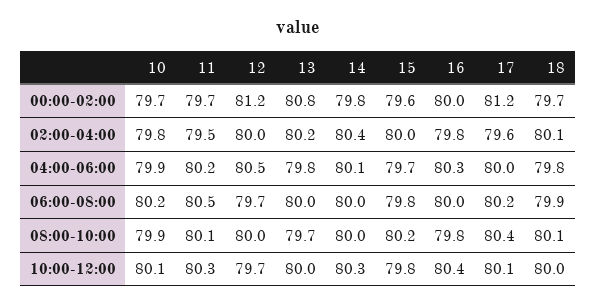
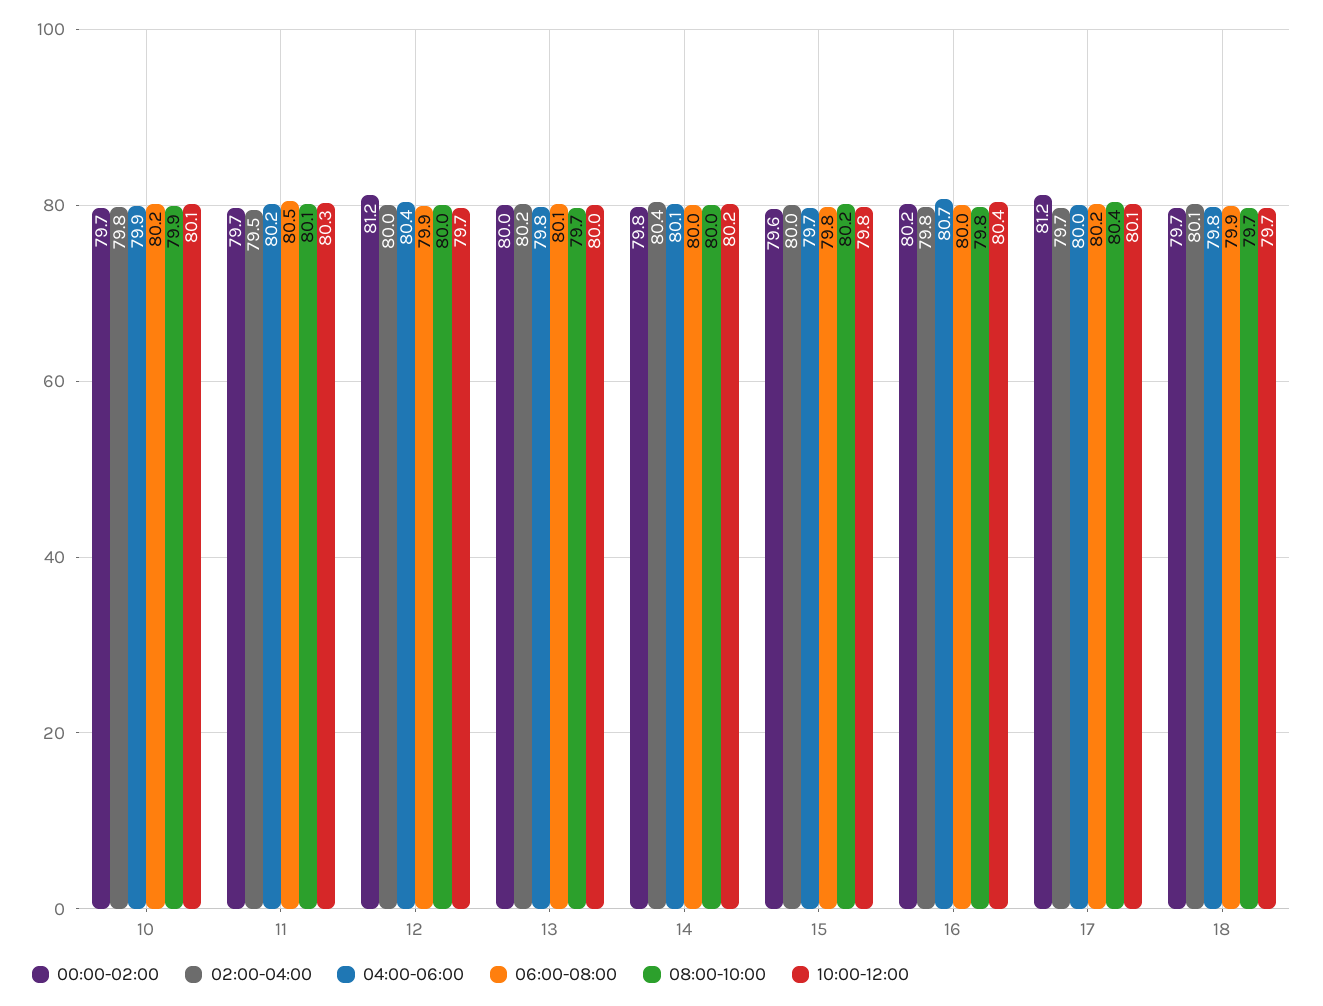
  {
    "00:00-02:00": {
      "10": 79.7,
      "11": 79.7,
      "12": 81.2,
-     "13": 80.8,
+     "13": 80,
      "14": 79.8,
      "15": 79.6,
-     "16": 80,
+     "16": 80.2,
      "17": 81.2,
      "18": 79.7
    },
    "02:00-04:00": {
      "10": 79.8,
      "11": 79.5,
      "12": 80,
      "13": 80.2,
      "14": 80.4,
      "15": 80,
      "16": 79.8,
-     "17": 79.6,
+     "17": 79.7,
      "18": 80.1
    },
    "04:00-06:00": {
      "10": 79.9,
      "11": 80.2,
-     "12": 80.5,
+     "12": 80.4,
      "13": 79.8,
      "14": 80.1,
      "15": 79.7,
-     "16": 80.3,
+     "16": 80.7,
      "17": 80,
      "18": 79.8
    },
    "06:00-08:00": {
      "10": 80.2,
      "11": 80.5,
-     "12": 79.7,
+     "12": 79.9,
-     "13": 80,
+     "13": 80.1,
      "14": 80,
      "15": 79.8,
      "16": 80,
      "17": 80.2,
      "18": 79.9
    },
    "08:00-10:00": {
      "10": 79.9,
      "11": 80.1,
      "12": 80,
      "13": 79.7,
      "14": 80,
      "15": 80.2,
      "16": 79.8,
      "17": 80.4,
-     "18": 80.1
+     "18": 79.7
    },
    "10:00-12:00": {
      "10": 80.1,
      "11": 80.3,
      "12": 79.7,
      "13": 80,
-     "14": 80.3,
+     "14": 80.2,
      "15": 79.8,
      "16": 80.4,
      "17": 80.1,
-     "18": 80
+     "18": 79.7
    }
  }

